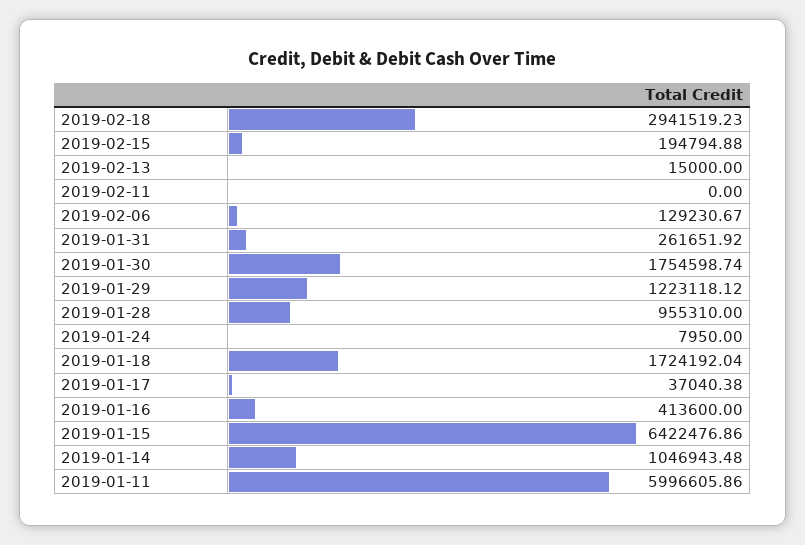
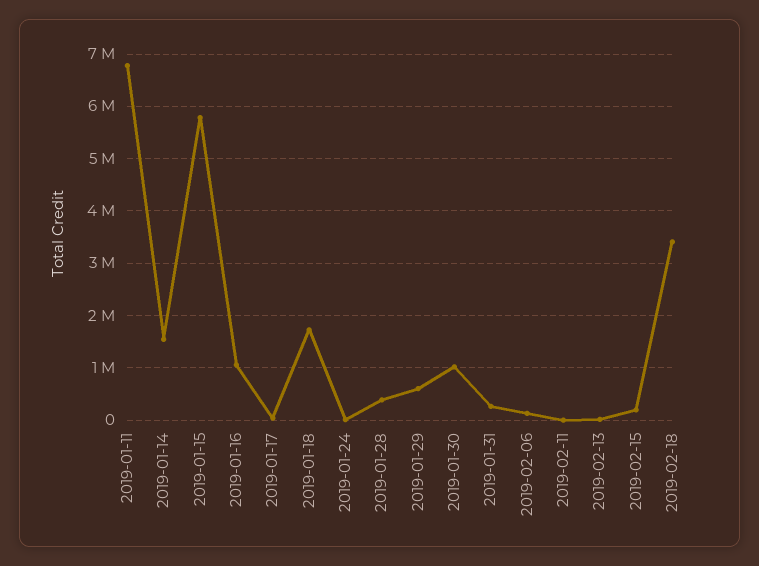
  {
-   "2019-02-18": 2941519.23,
+   "2019-02-18": 3400000,
    "2019-02-15": 194794.88,
    "2019-02-13": 15000,
    "2019-02-11": 0,
    "2019-02-06": 129230.67,
    "2019-01-31": 261651.92,
-   "2019-01-30": 1754598.74,
+   "2019-01-30": 1000000,
-   "2019-01-29": 1223118.12,
+   "2019-01-29": 600000,
-   "2019-01-28": 955310,
+   "2019-01-28": 400000,
    "2019-01-24": 7950,
    "2019-01-18": 1724192.04,
    "2019-01-17": 37040.38,
-   "2019-01-16": 413600,
+   "2019-01-16": 1000000,
-   "2019-01-15": 6422476.86,
+   "2019-01-15": 5800000,
-   "2019-01-14": 1046943.48,
+   "2019-01-14": 1600000,
-   "2019-01-11": 5996605.86
+   "2019-01-11": 6800000
  }

